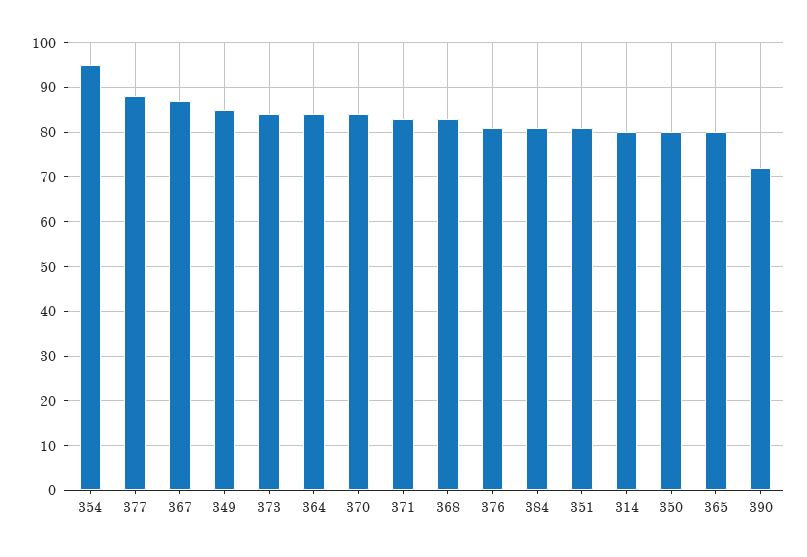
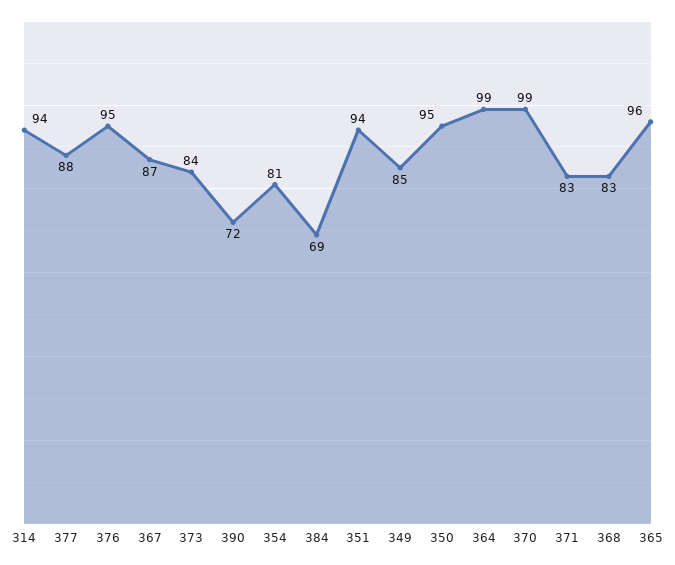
  {
-   "354": 95,
+   "354": 81,
    "377": 88,
    "367": 87,
    "349": 85,
    "373": 84,
-   "364": 85,
+   "364": 99,
-   "370": 85,
+   "370": 99,
    "371": 83,
    "368": 83,
-   "376": 80,
+   "376": 95,
-   "384": 80,
+   "384": 69,
-   "351": 80,
+   "351": 94,
-   "314": 80,
+   "314": 94,
-   "350": 80,
+   "350": 95,
-   "365": 80,
+   "365": 96,
    "390": 72
  }

